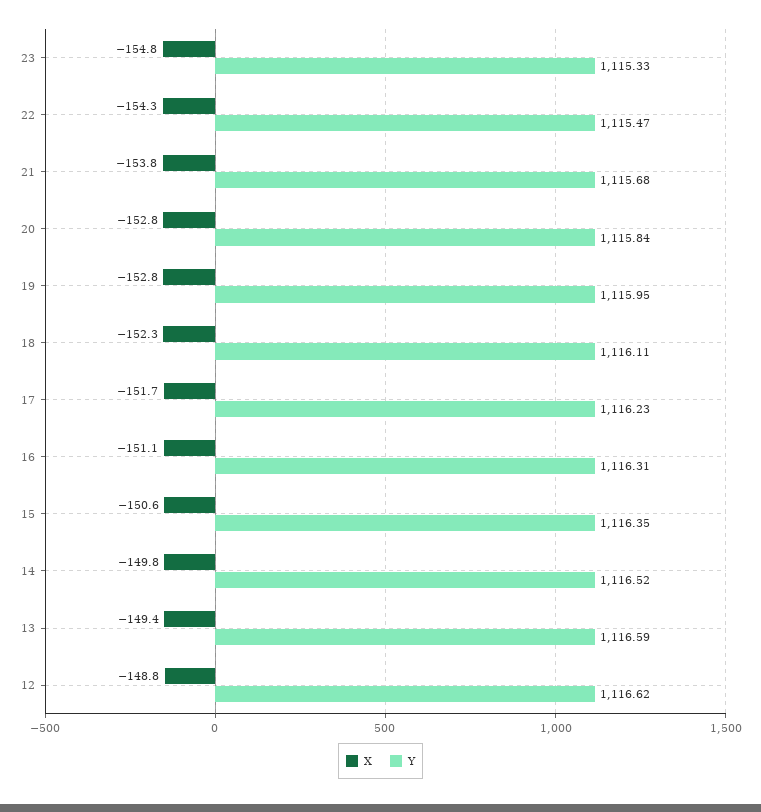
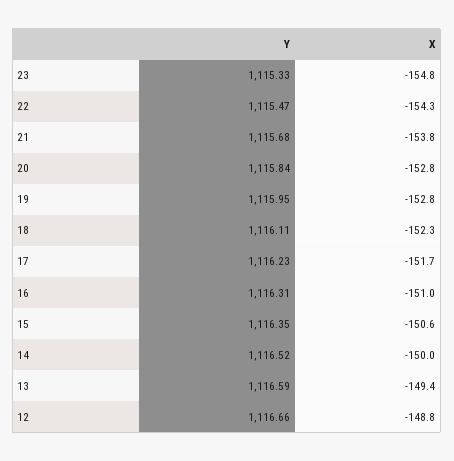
  {
    "X": {
      "23": -154.8,
      "22": -154.3,
      "21": -153.8,
      "20": -152.8,
      "19": -152.8,
      "18": -152.3,
      "17": -151.7,
-     "16": -151.1,
+     "16": -151,
      "15": -150.6,
-     "14": -149.8,
+     "14": -150,
      "13": -149.4,
      "12": -148.8
    },
    "Y": {
      "23": 1115.33,
      "22": 1115.47,
      "21": 1115.68,
      "20": 1115.84,
      "19": 1115.95,
      "18": 1116.11,
      "17": 1116.23,
      "16": 1116.31,
      "15": 1116.35,
      "14": 1116.52,
      "13": 1116.59,
-     "12": 1116.62
+     "12": 1116.66
    }
  }

